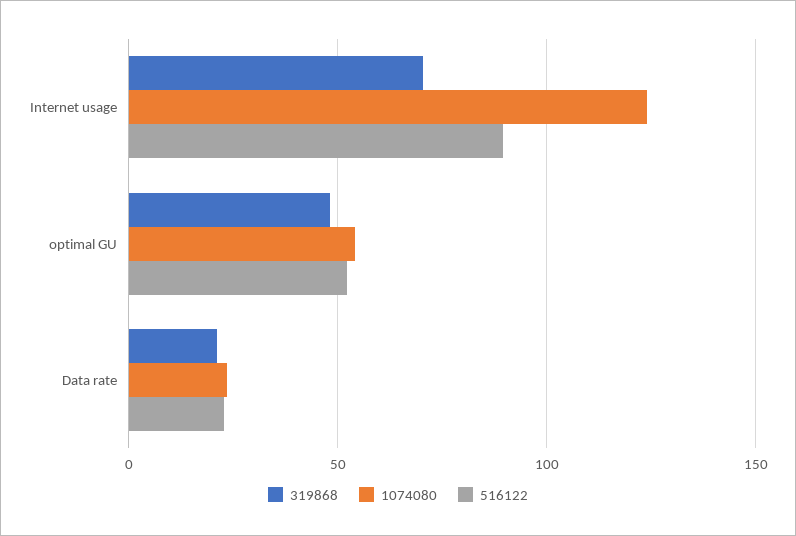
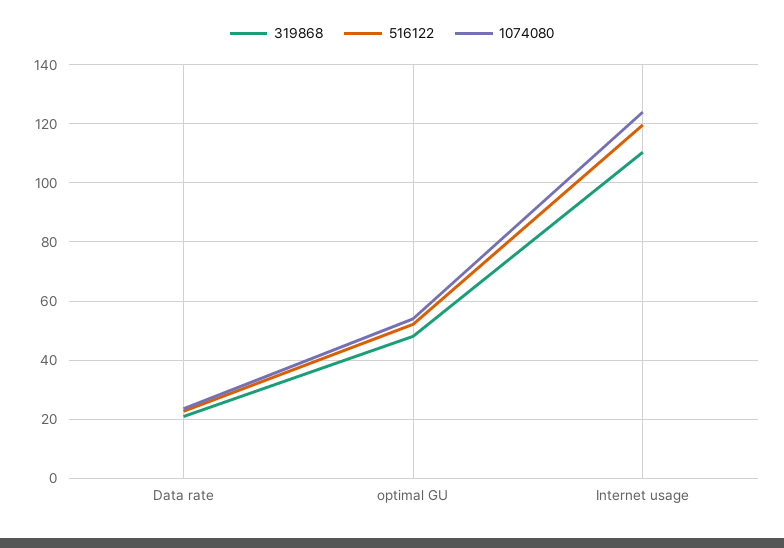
  {
    "319868": {
-     "Internet usage": 70,
+     "Internet usage": 110,
      "optimal GU": 47.5,
      "Data rate": 20
    },
    "1074080": {
      "Internet usage": 125,
      "optimal GU": 55,
      "Data rate": 22.5
    },
    "516122": {
-     "Internet usage": 90,
+     "Internet usage": 120,
      "optimal GU": 52.5,
      "Data rate": 22.5
    }
  }

